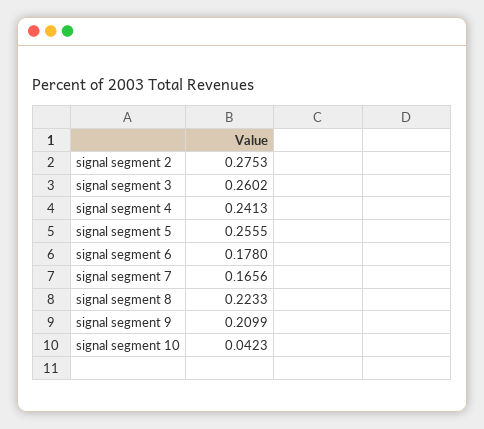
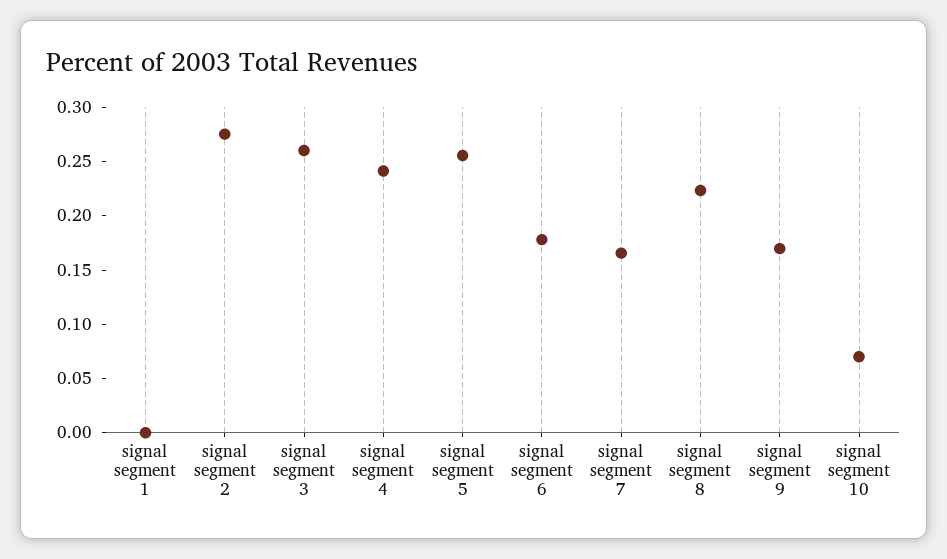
  {
    "signal segment 2": 0.2753,
    "signal segment 3": 0.2602,
    "signal segment 4": 0.2413,
    "signal segment 5": 0.2555,
    "signal segment 6": 0.178,
    "signal segment 7": 0.1656,
    "signal segment 8": 0.2233,
-   "signal segment 9": 0.2099,
+   "signal segment 9": 0.17,
-   "signal segment 10": 0.0423
+   "signal segment 10": 0.07,
+   "signal segment 1": 0
  }

